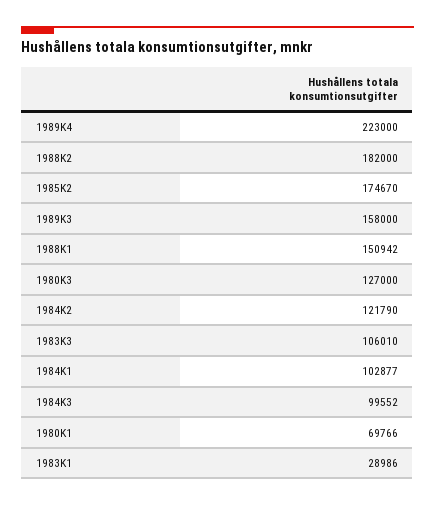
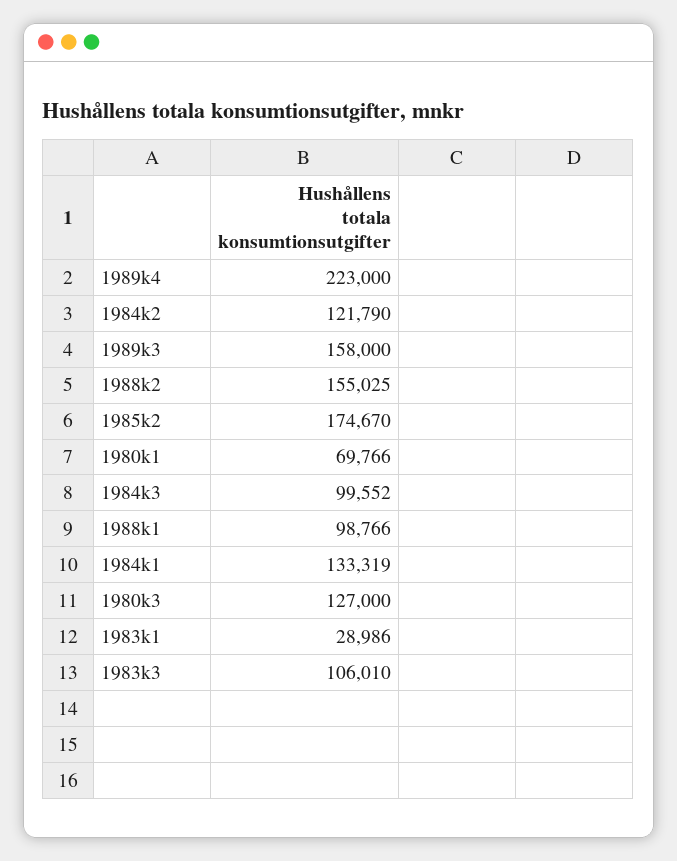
  {
    "1989K4": 223000,
-   "1988K2": 182000,
+   "1988K2": 155025,
    "1985K2": 174670,
    "1989K3": 158000,
-   "1988K1": 150942,
+   "1988K1": 98766,
    "1980K3": 127000,
    "1984K2": 121790,
    "1983K3": 106010,
-   "1984K1": 102877,
+   "1984K1": 133319,
    "1984K3": 99552,
    "1980K1": 69766,
    "1983K1": 28986
  }

